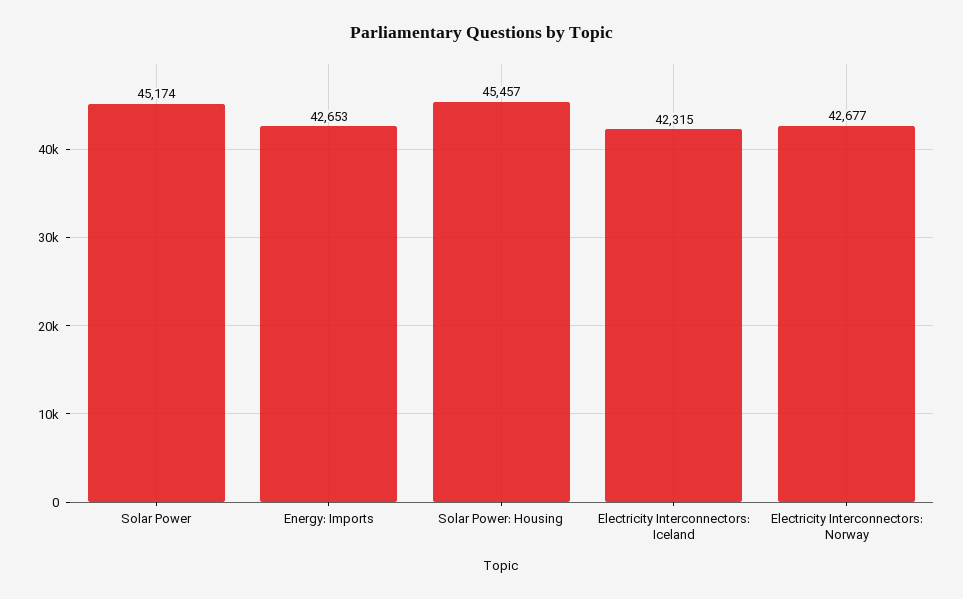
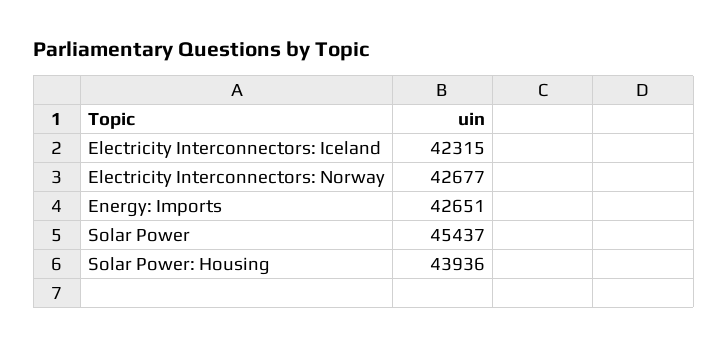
  {
-   "Solar Power": 45174,
+   "Solar Power": 45437,
-   "Energy: Imports": 42653,
+   "Energy: Imports": 42651,
-   "Solar Power: Housing": 45457,
+   "Solar Power: Housing": 43936,
    "Electricity Interconnectors: Iceland": 42315,
    "Electricity Interconnectors: Norway": 42677
  }

